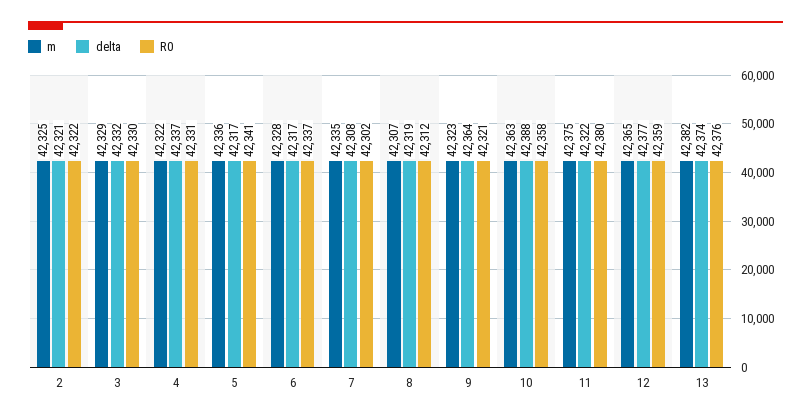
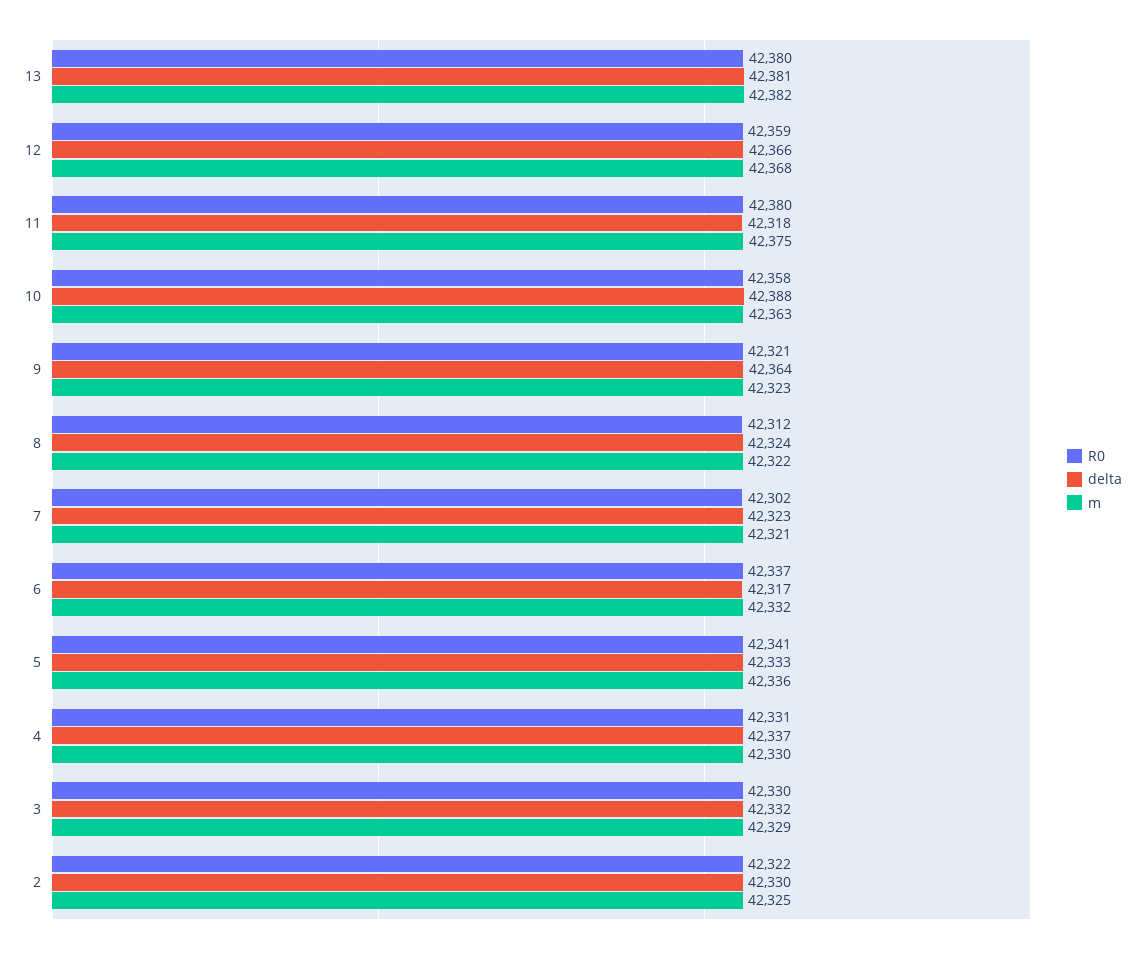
  {
    "m": {
      "2": 42325,
      "3": 42329,
-     "4": 42322,
+     "4": 42330,
      "5": 42336,
-     "6": 42328,
+     "6": 42332,
-     "7": 42335,
+     "7": 42321,
-     "8": 42307,
+     "8": 42322,
      "9": 42323,
      "10": 42363,
      "11": 42375,
-     "12": 42365,
+     "12": 42368,
      "13": 42382
    },
    "delta": {
-     "2": 42321,
+     "2": 42330,
      "3": 42332,
      "4": 42337,
-     "5": 42317,
+     "5": 42333,
      "6": 42317,
-     "7": 42308,
+     "7": 42323,
-     "8": 42319,
+     "8": 42324,
      "9": 42364,
      "10": 42388,
-     "11": 42322,
+     "11": 42318,
-     "12": 42377,
+     "12": 42366,
-     "13": 42374
+     "13": 42381
    },
    "R0": {
      "2": 42322,
      "3": 42330,
      "4": 42331,
      "5": 42341,
      "6": 42337,
      "7": 42302,
      "8": 42312,
      "9": 42321,
      "10": 42358,
      "11": 42380,
      "12": 42359,
-     "13": 42376
+     "13": 42380
    }
  }

